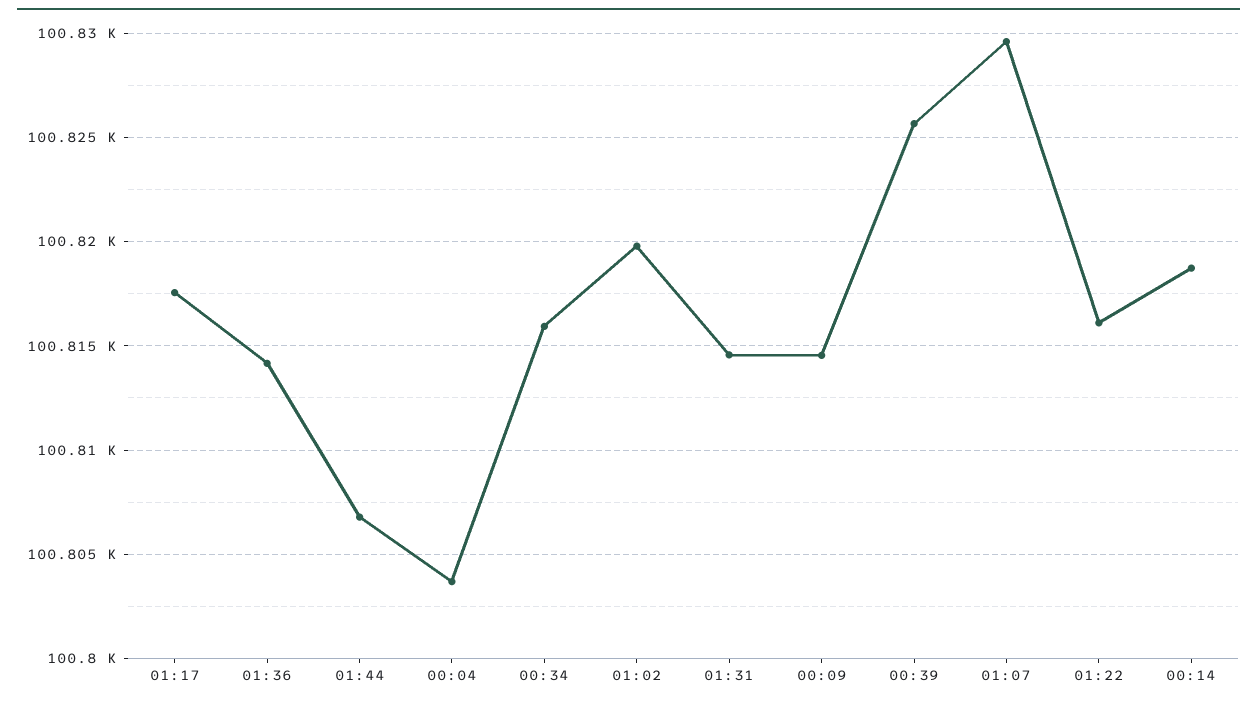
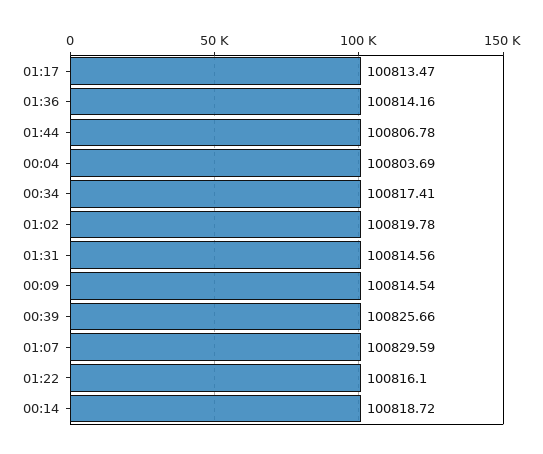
  {
-   "01:17": 100817.5,
+   "01:17": 100813.47,
    "01:36": 100814.16,
    "01:44": 100806.78,
    "00:04": 100803.69,
-   "00:34": 100816,
+   "00:34": 100817.41,
    "01:02": 100819.78,
    "01:31": 100814.56,
    "00:09": 100814.54,
    "00:39": 100825.66,
    "01:07": 100829.59,
    "01:22": 100816.1,
    "00:14": 100818.72
  }

